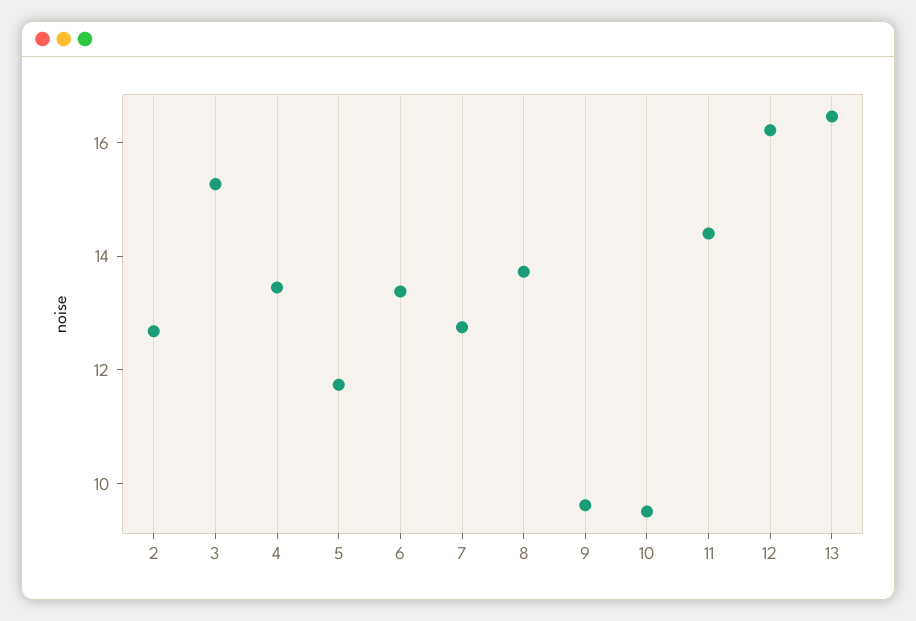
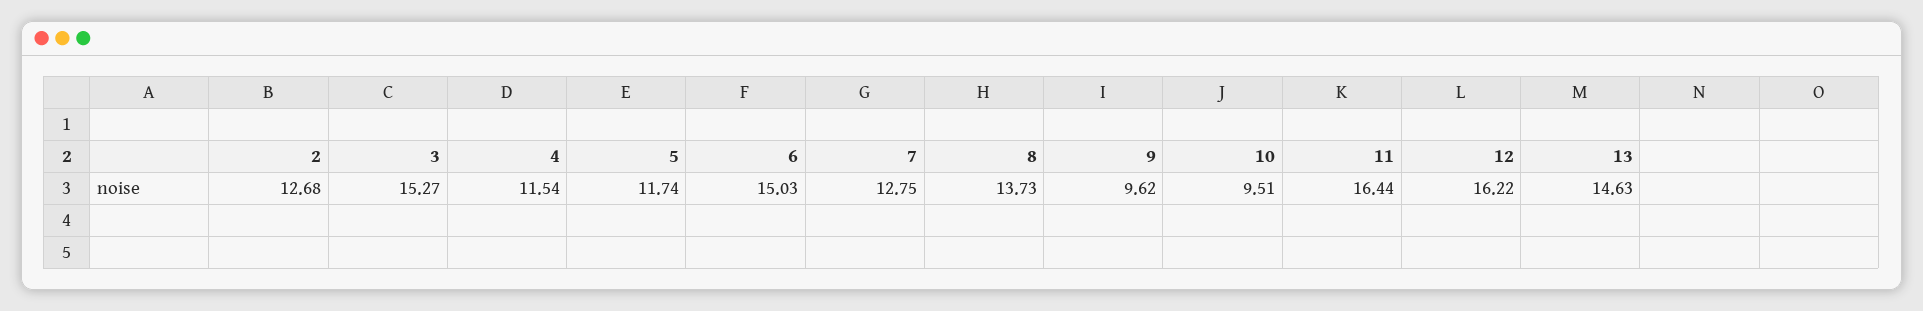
  {
    "2": 12.68,
    "3": 15.27,
-   "4": 13.5,
+   "4": 11.54,
    "5": 11.74,
-   "6": 13.5,
+   "6": 15.03,
    "7": 12.75,
    "8": 13.73,
    "9": 9.62,
    "10": 9.51,
-   "11": 14.5,
+   "11": 16.44,
    "12": 16.22,
-   "13": 16.5
+   "13": 14.63
  }

